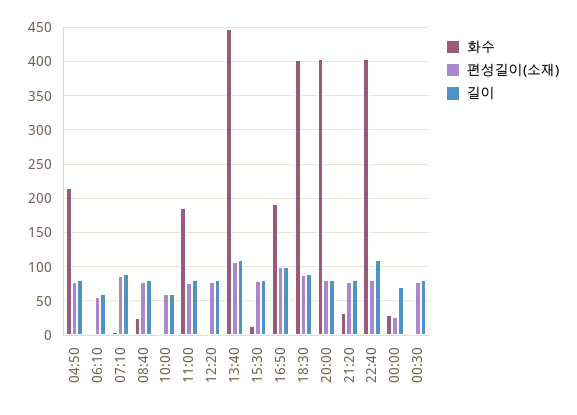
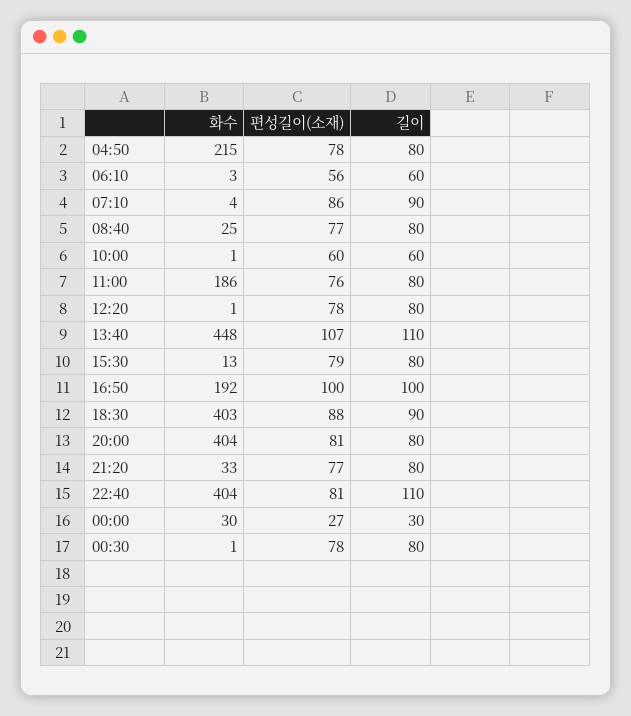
  {
    "화수": {
      "04:50": 215,
      "06:10": 3,
      "07:10": 4,
      "08:40": 25,
      "10:00": 1,
      "11:00": 186,
      "12:20": 1,
      "13:40": 448,
      "15:30": 13,
      "16:50": 192,
      "18:30": 403,
      "20:00": 404,
      "21:20": 33,
      "22:40": 404,
      "00:00": 30,
      "00:30": 1
    },
    "편성길이(소재)": {
      "04:50": 78,
      "06:10": 56,
      "07:10": 86,
      "08:40": 77,
      "10:00": 60,
      "11:00": 76,
      "12:20": 78,
      "13:40": 107,
      "15:30": 79,
      "16:50": 100,
      "18:30": 88,
      "20:00": 81,
      "21:20": 77,
      "22:40": 81,
      "00:00": 27,
      "00:30": 78
    },
    "길이": {
      "04:50": 80,
      "06:10": 60,
      "07:10": 90,
      "08:40": 80,
      "10:00": 60,
      "11:00": 80,
      "12:20": 80,
      "13:40": 110,
      "15:30": 80,
      "16:50": 100,
      "18:30": 90,
      "20:00": 80,
      "21:20": 80,
      "22:40": 110,
-     "00:00": 70,
+     "00:00": 30,
      "00:30": 80
    }
  }

